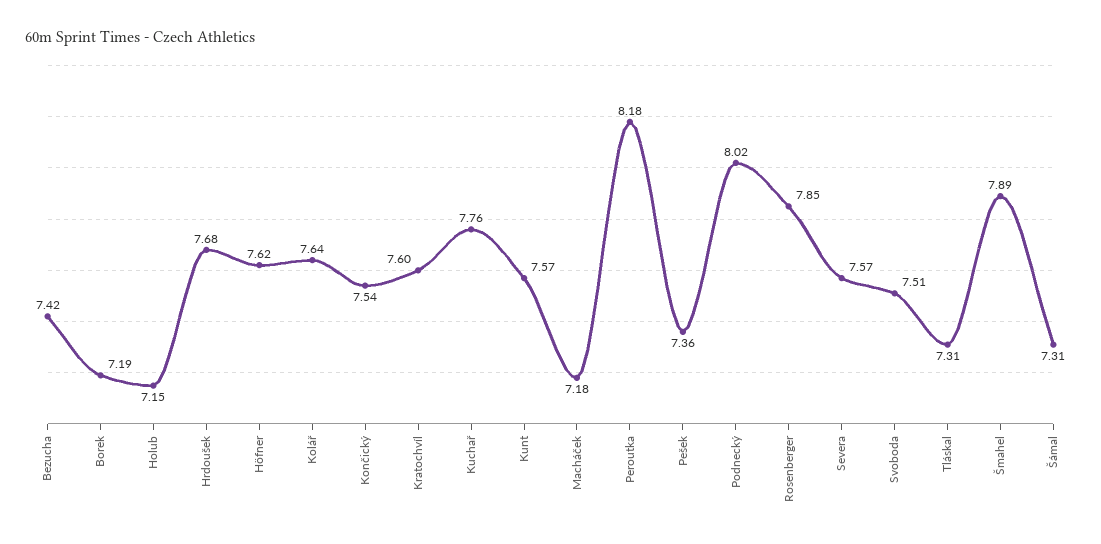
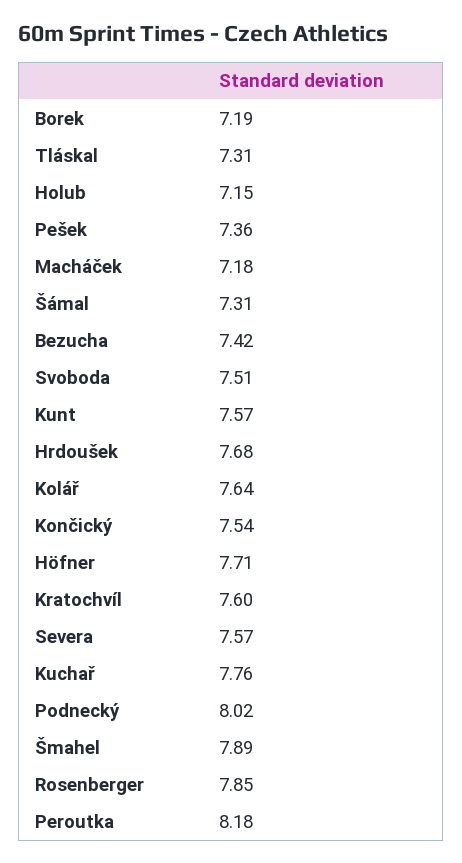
  {
    "Bezucha": 7.42,
    "Borek": 7.19,
    "Holub": 7.15,
    "Hrdoušek": 7.68,
-   "Höfner": 7.62,
+   "Höfner": 7.71,
    "Kolář": 7.64,
    "Končický": 7.54,
    "Kratochvíl": 7.6,
    "Kuchař": 7.76,
    "Kunt": 7.57,
    "Macháček": 7.18,
    "Peroutka": 8.18,
    "Pešek": 7.36,
    "Podnecký": 8.02,
    "Rosenberger": 7.85,
    "Severa": 7.57,
    "Svoboda": 7.51,
    "Tláskal": 7.31,
    "Šmahel": 7.89,
    "Šámal": 7.31
  }

